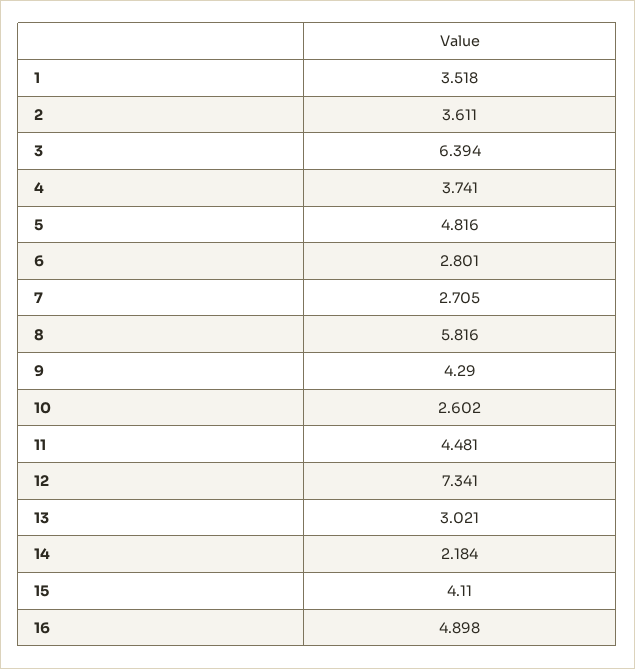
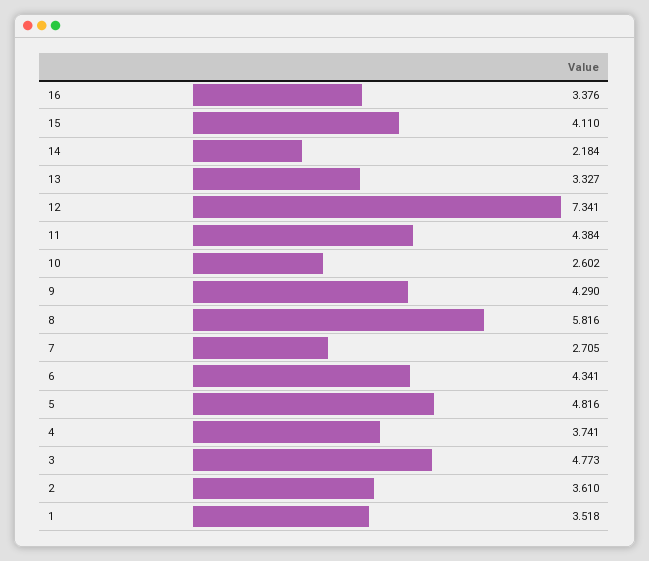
  {
    "1": 3.518,
-   "2": 3.611,
+   "2": 3.61,
-   "3": 6.394,
+   "3": 4.773,
    "4": 3.741,
    "5": 4.816,
-   "6": 2.801,
+   "6": 4.341,
    "7": 2.705,
    "8": 5.816,
    "9": 4.29,
    "10": 2.602,
-   "11": 4.481,
+   "11": 4.384,
    "12": 7.341,
-   "13": 3.021,
+   "13": 3.327,
    "14": 2.184,
    "15": 4.11,
-   "16": 4.898
+   "16": 3.376
  }

